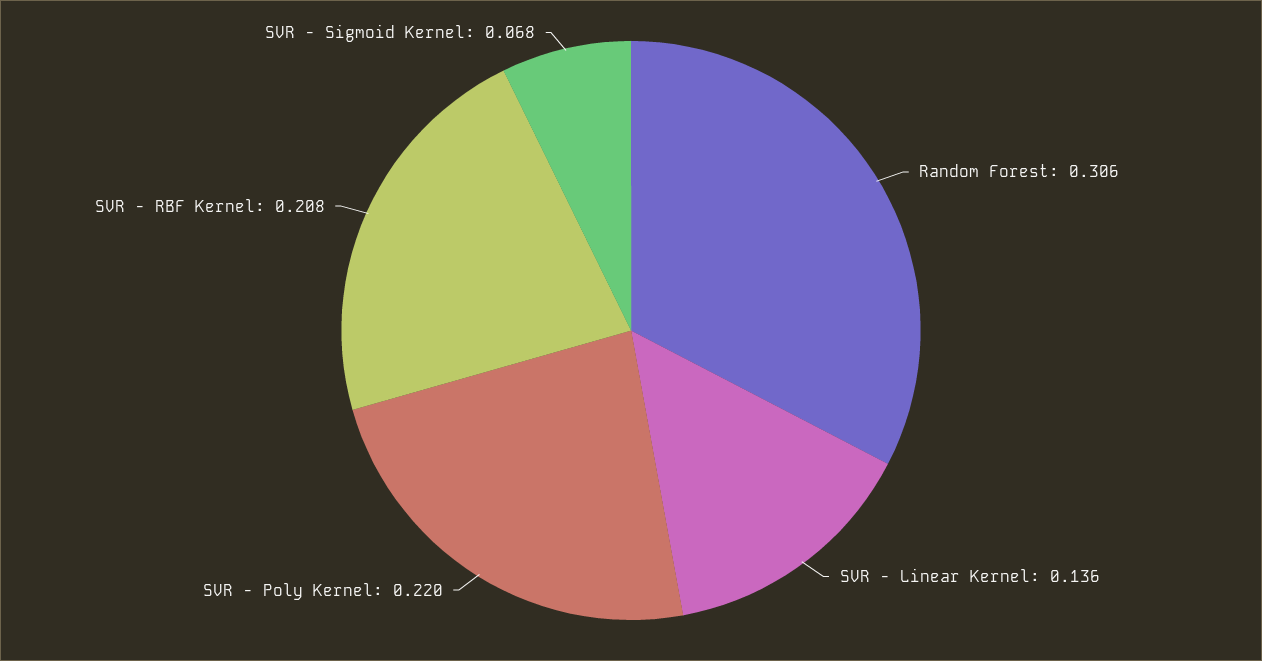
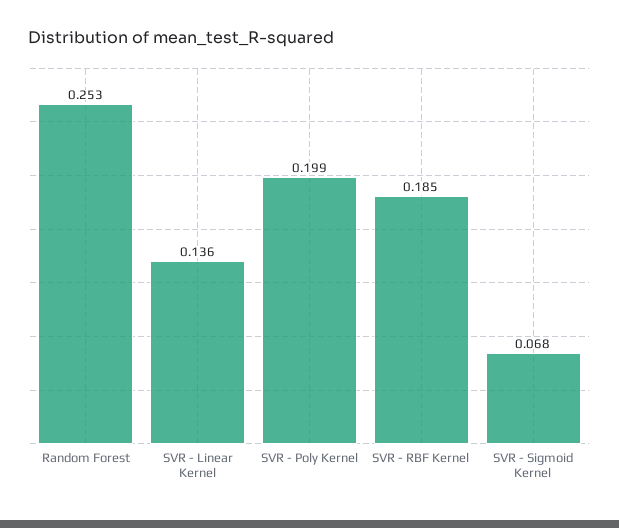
  {
-   "Random Forest": 0.306,
+   "Random Forest": 0.253,
    "SVR - Linear Kernel": 0.136,
-   "SVR - Poly Kernel": 0.22,
+   "SVR - Poly Kernel": 0.199,
-   "SVR - RBF Kernel": 0.208,
+   "SVR - RBF Kernel": 0.185,
    "SVR - Sigmoid Kernel": 0.068
  }

